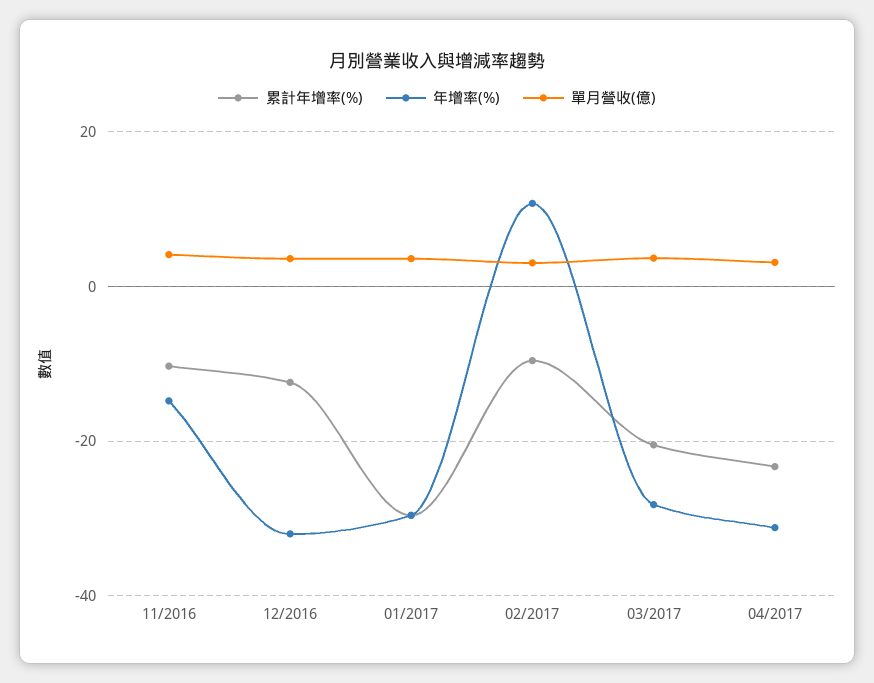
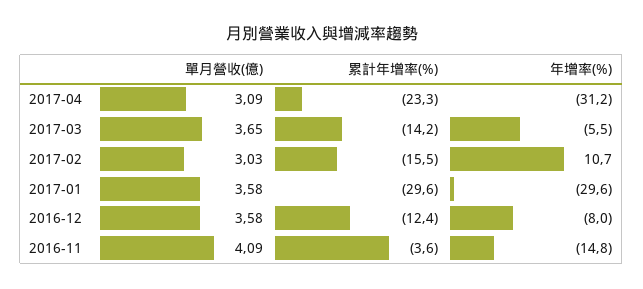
  {
    "累計年增率(%)": {
-     "11/2016": -10,
+     "11/2016": -3.6,
      "12/2016": -12.4,
      "01/2017": -29.6,
-     "02/2017": -10,
+     "02/2017": -15.5,
-     "03/2017": -20,
+     "03/2017": -14.2,
      "04/2017": -23.3
    },
    "年增率(%)": {
      "11/2016": -14.8,
-     "12/2016": -32,
+     "12/2016": -8,
      "01/2017": -29.6,
      "02/2017": 10.7,
-     "03/2017": -28,
+     "03/2017": -5.5,
      "04/2017": -31.2
    },
    "單月營收(億)": {
      "11/2016": 4.09,
      "12/2016": 3.58,
      "01/2017": 3.58,
      "02/2017": 3.03,
      "03/2017": 3.65,
      "04/2017": 3.09
    }
  }

